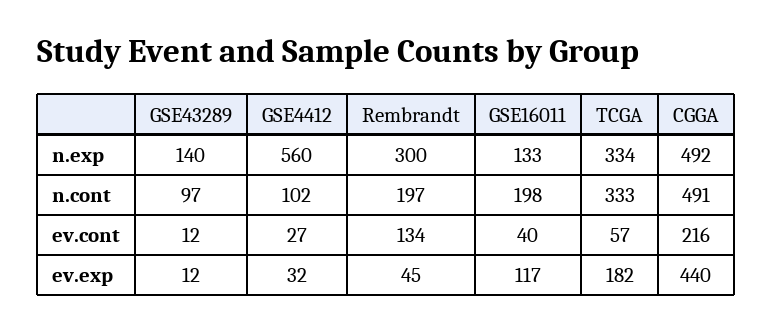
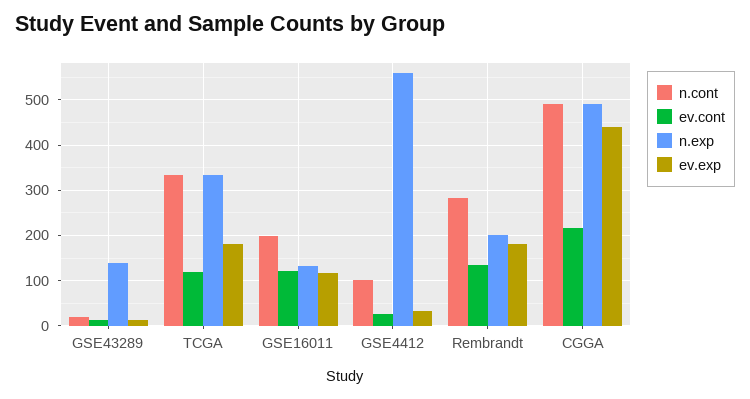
  {
    "n.exp": {
      "GSE43289": 140,
      "GSE4412": 560,
-     "Rembrandt": 300,
+     "Rembrandt": 200,
      "GSE16011": 133,
      "TCGA": 334,
      "CGGA": 492
    },
    "n.cont": {
-     "GSE43289": 97,
+     "GSE43289": 20,
      "GSE4412": 102,
-     "Rembrandt": 197,
+     "Rembrandt": 280,
      "GSE16011": 198,
      "TCGA": 333,
      "CGGA": 491
    },
    "ev.cont": {
      "GSE43289": 12,
      "GSE4412": 27,
      "Rembrandt": 134,
-     "GSE16011": 40,
+     "GSE16011": 120,
-     "TCGA": 57,
+     "TCGA": 120,
      "CGGA": 216
    },
    "ev.exp": {
      "GSE43289": 12,
      "GSE4412": 32,
-     "Rembrandt": 45,
+     "Rembrandt": 180,
      "GSE16011": 117,
      "TCGA": 182,
      "CGGA": 440
    }
  }

